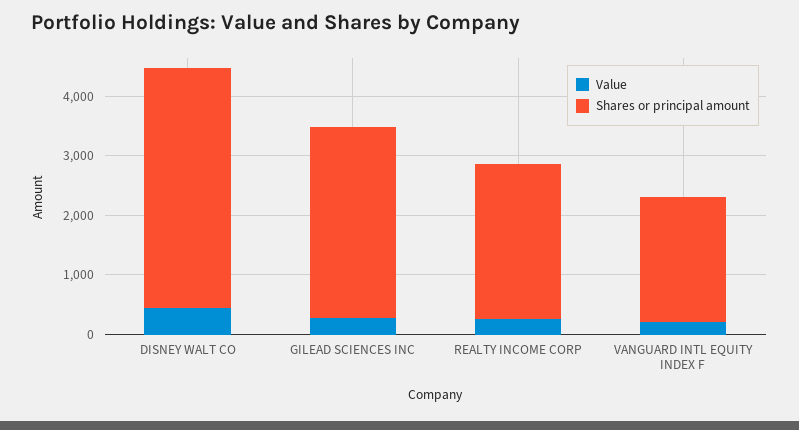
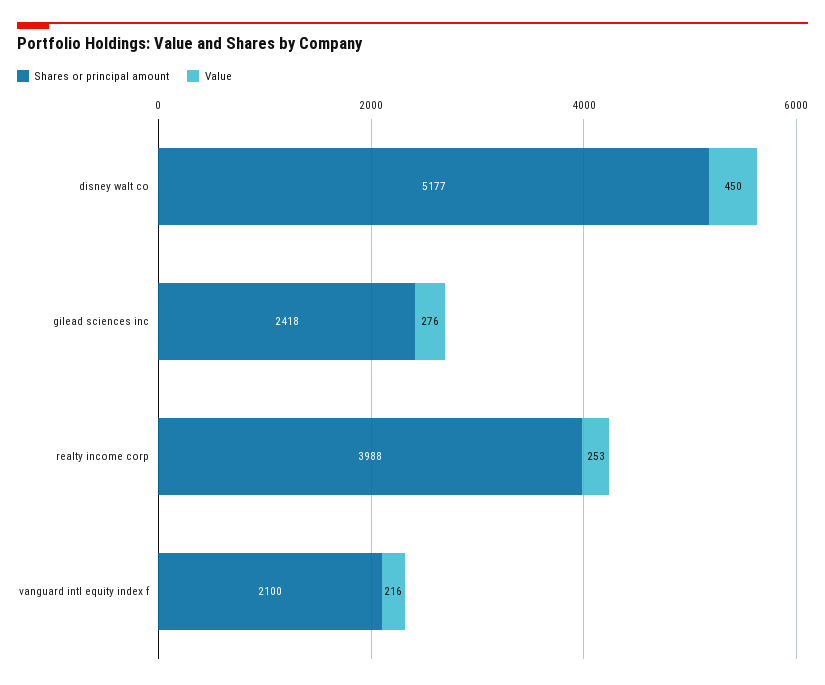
  {
    "Value": {
      "DISNEY WALT CO": 450,
      "GILEAD SCIENCES INC": 276,
      "REALTY INCOME CORP": 253,
      "VANGUARD INTL EQUITY INDEX F": 216
    },
    "Shares or principal amount": {
-     "DISNEY WALT CO": 4000,
+     "DISNEY WALT CO": 5177,
-     "GILEAD SCIENCES INC": 3200,
+     "GILEAD SCIENCES INC": 2418,
-     "REALTY INCOME CORP": 2600,
+     "REALTY INCOME CORP": 3988,
      "VANGUARD INTL EQUITY INDEX F": 2100
    }
  }

